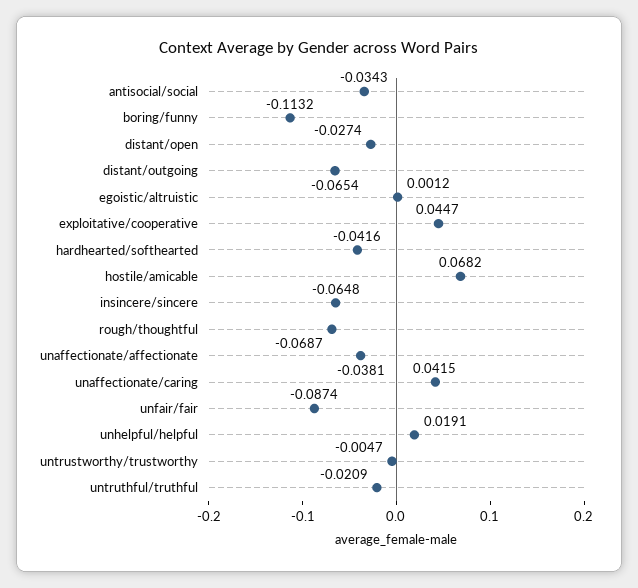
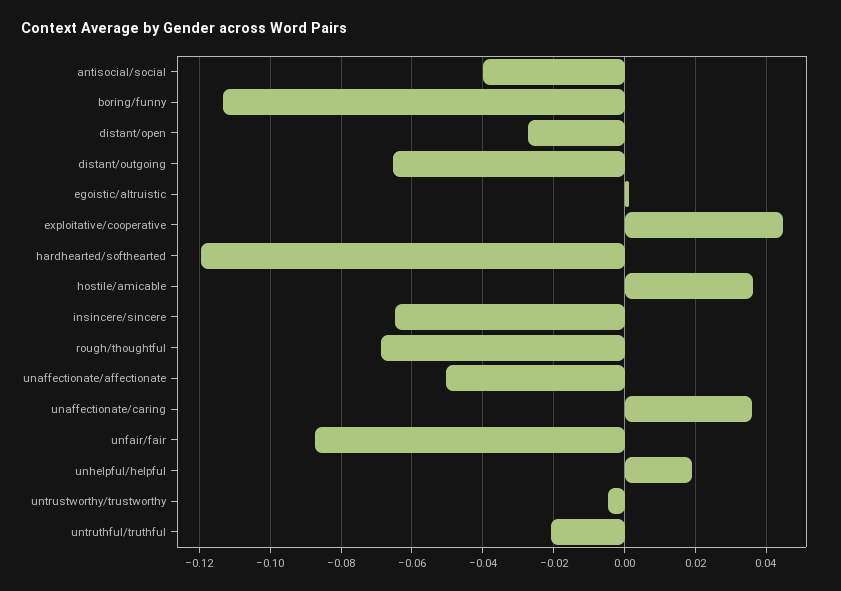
  {
-   "antisocial/social": -0.0343,
+   "antisocial/social": -0.04,
    "boring/funny": -0.1132,
    "distant/open": -0.0274,
    "distant/outgoing": -0.0654,
    "egoistic/altruistic": 0.0012,
    "exploitative/cooperative": 0.0447,
-   "hardhearted/softhearted": -0.0416,
+   "hardhearted/softhearted": -0.12,
-   "hostile/amicable": 0.0682,
+   "hostile/amicable": 0.036,
    "insincere/sincere": -0.0648,
    "rough/thoughtful": -0.0687,
-   "unaffectionate/affectionate": -0.0381,
+   "unaffectionate/affectionate": -0.05,
-   "unaffectionate/caring": 0.0415,
+   "unaffectionate/caring": 0.036,
    "unfair/fair": -0.0874,
    "unhelpful/helpful": 0.0191,
    "untrustworthy/trustworthy": -0.0047,
    "untruthful/truthful": -0.0209
  }

